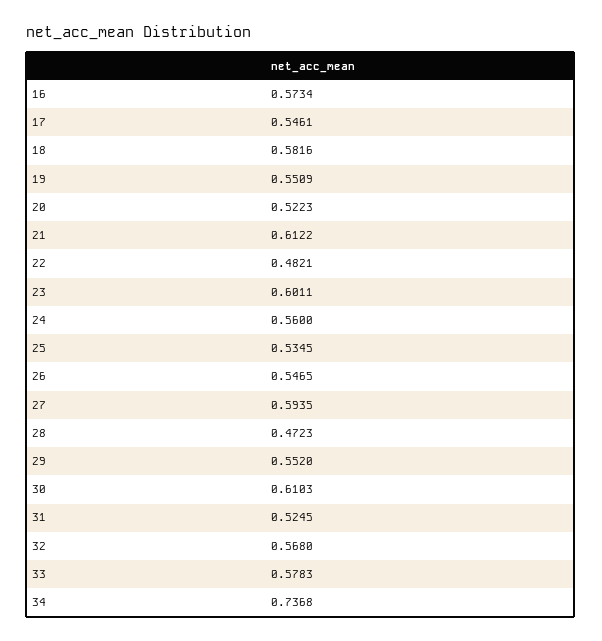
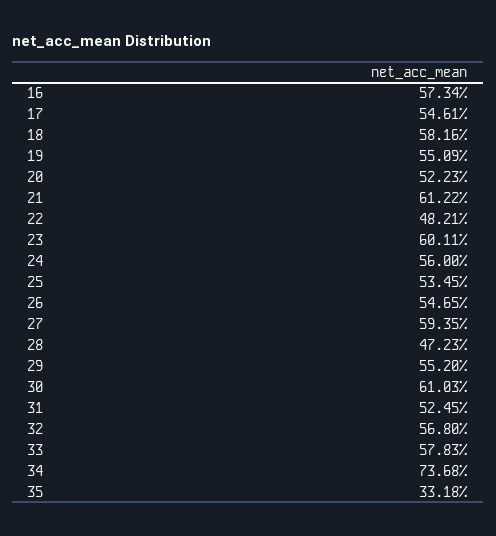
  {
    "16": 0.5734,
    "17": 0.5461,
    "18": 0.5816,
    "19": 0.5509,
    "20": 0.5223,
    "21": 0.6122,
    "22": 0.4821,
    "23": 0.6011,
    "24": 0.56,
    "25": 0.5345,
    "26": 0.5465,
    "27": 0.5935,
    "28": 0.4723,
    "29": 0.552,
    "30": 0.6103,
    "31": 0.5245,
    "32": 0.568,
    "33": 0.5783,
-   "34": 0.7368
+   "34": 0.7368,
+   "35": 0.3318
  }

